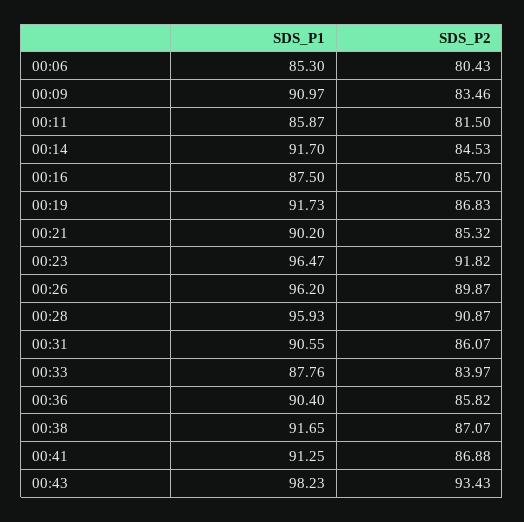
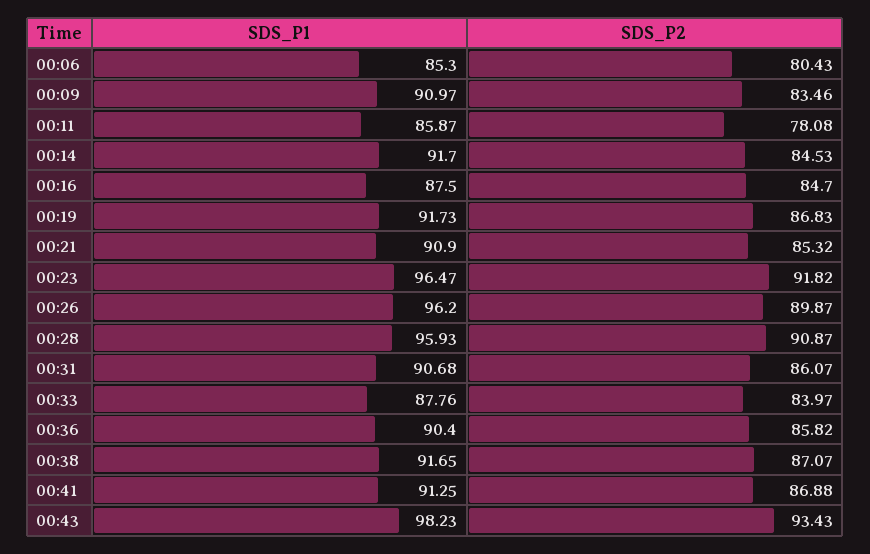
  {
    "SDS_P1": {
      "00:06": 85.3,
      "00:09": 90.97,
      "00:11": 85.87,
      "00:14": 91.7,
      "00:16": 87.5,
      "00:19": 91.73,
-     "00:21": 90.2,
+     "00:21": 90.9,
      "00:23": 96.47,
      "00:26": 96.2,
      "00:28": 95.93,
-     "00:31": 90.55,
+     "00:31": 90.68,
      "00:33": 87.76,
      "00:36": 90.4,
      "00:38": 91.65,
      "00:41": 91.25,
      "00:43": 98.23
    },
    "SDS_P2": {
      "00:06": 80.43,
      "00:09": 83.46,
-     "00:11": 81.5,
+     "00:11": 78.08,
      "00:14": 84.53,
-     "00:16": 85.7,
+     "00:16": 84.7,
      "00:19": 86.83,
      "00:21": 85.32,
      "00:23": 91.82,
      "00:26": 89.87,
      "00:28": 90.87,
      "00:31": 86.07,
      "00:33": 83.97,
      "00:36": 85.82,
      "00:38": 87.07,
      "00:41": 86.88,
      "00:43": 93.43
    }
  }

